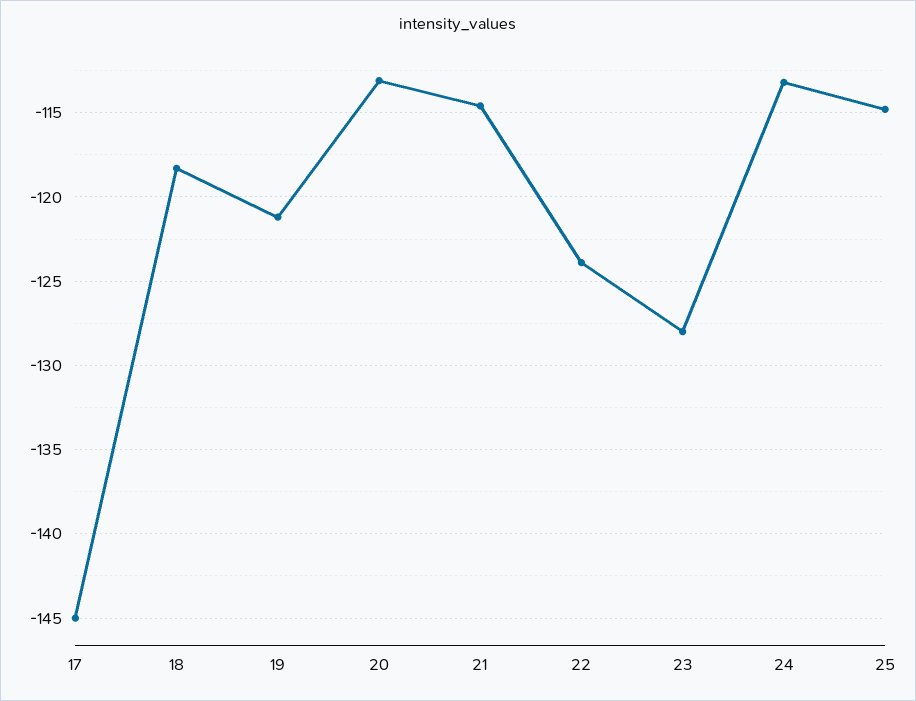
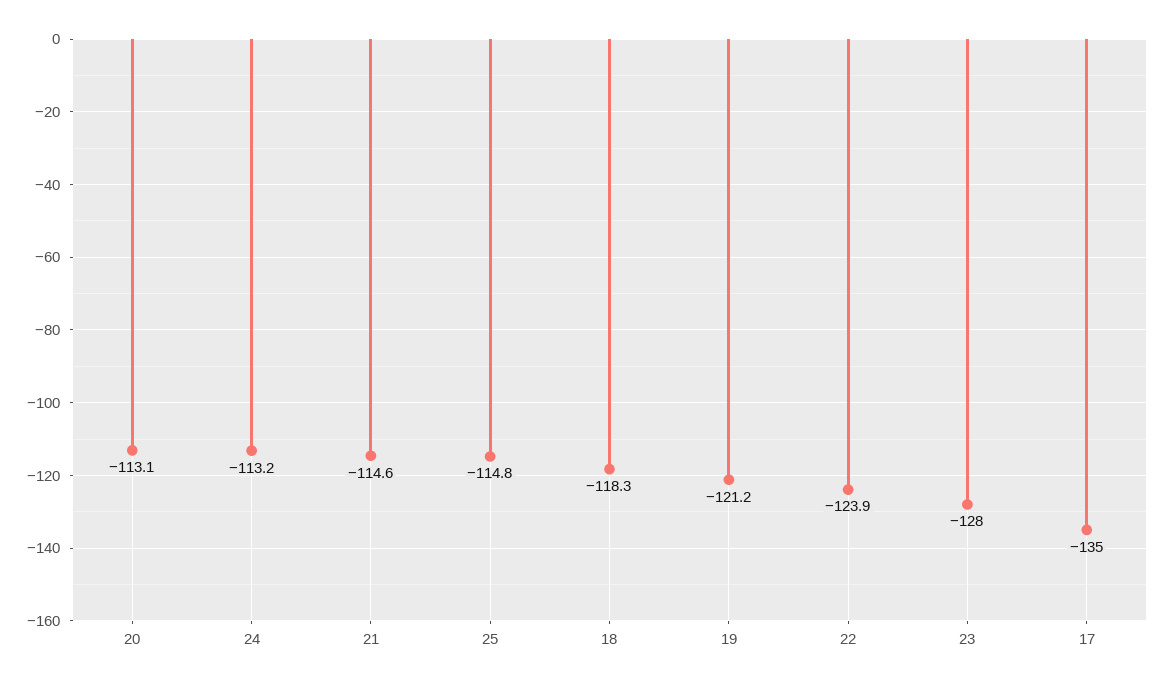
  {
-   "17": -145,
+   "17": -135,
    "18": -118.3,
    "19": -121.2,
    "20": -113.1,
    "21": -114.6,
    "22": -123.9,
    "23": -128,
    "24": -113.2,
    "25": -114.8
  }

